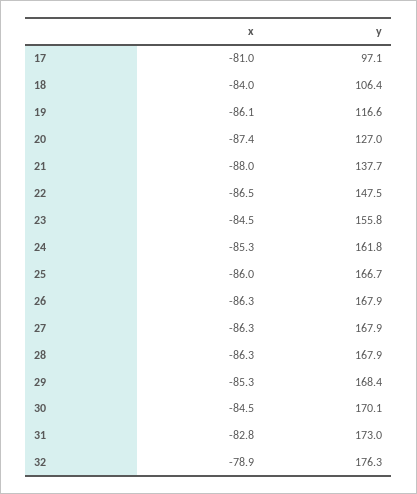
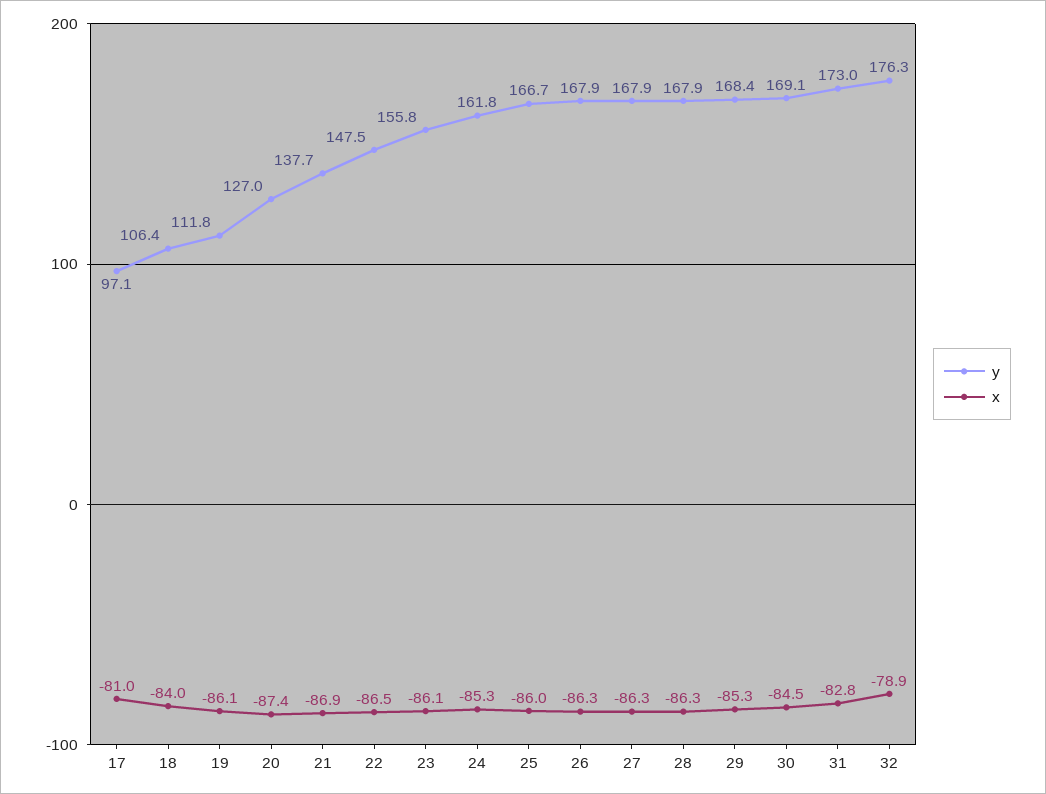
  {
    "x": {
      "17": -81,
      "18": -84,
      "19": -86.1,
      "20": -87.4,
-     "21": -88,
+     "21": -86.9,
      "22": -86.5,
-     "23": -84.5,
+     "23": -86.1,
      "24": -85.3,
      "25": -86,
      "26": -86.3,
      "27": -86.3,
      "28": -86.3,
      "29": -85.3,
      "30": -84.5,
      "31": -82.8,
      "32": -78.9
    },
    "y": {
      "17": 97.1,
      "18": 106.4,
-     "19": 116.6,
+     "19": 111.8,
      "20": 127,
      "21": 137.7,
      "22": 147.5,
      "23": 155.8,
      "24": 161.8,
      "25": 166.7,
      "26": 167.9,
      "27": 167.9,
      "28": 167.9,
      "29": 168.4,
-     "30": 170.1,
+     "30": 169.1,
      "31": 173,
      "32": 176.3
    }
  }

